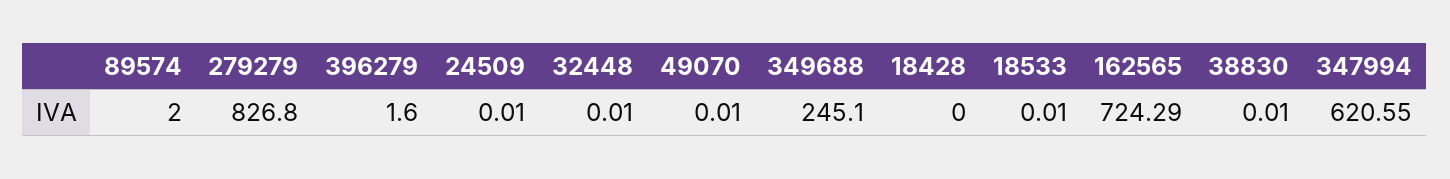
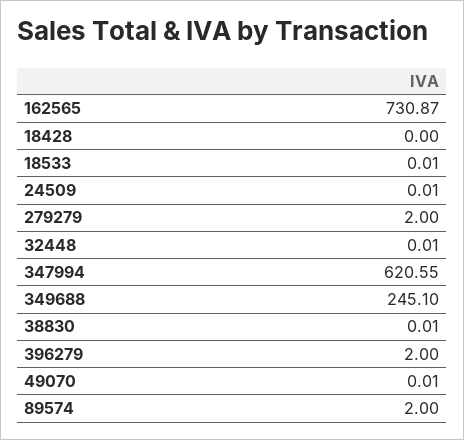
  {
    "89574": 2,
-   "279279": 826.8,
+   "279279": 2,
-   "396279": 1.6,
+   "396279": 2,
    "24509": 0.01,
    "32448": 0.01,
    "49070": 0.01,
    "349688": 245.1,
    "18428": 0,
    "18533": 0.01,
-   "162565": 724.29,
+   "162565": 730.87,
    "38830": 0.01,
    "347994": 620.55
  }

